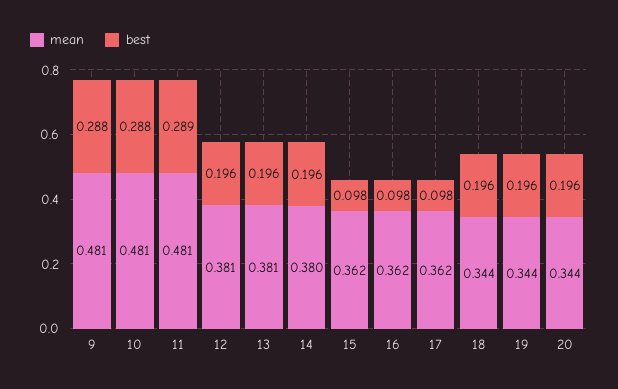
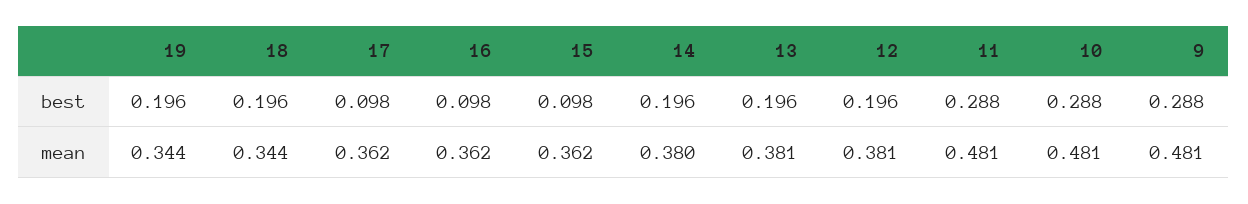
  {
    "mean": {
      "9": 0.481,
      "10": 0.481,
      "11": 0.481,
      "12": 0.381,
      "13": 0.381,
      "14": 0.38,
      "15": 0.362,
      "16": 0.362,
      "17": 0.362,
      "18": 0.344,
-     "19": 0.344,
+     "19": 0.344
-     "20": 0.344
    },
    "best": {
      "9": 0.288,
      "10": 0.288,
-     "11": 0.289,
+     "11": 0.288,
      "12": 0.196,
      "13": 0.196,
      "14": 0.196,
      "15": 0.098,
      "16": 0.098,
      "17": 0.098,
      "18": 0.196,
-     "19": 0.196,
+     "19": 0.196
-     "20": 0.196
    }
  }

